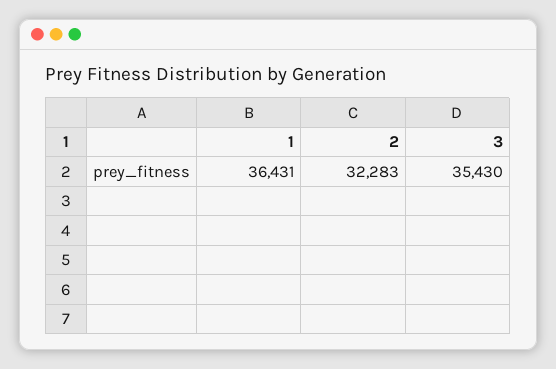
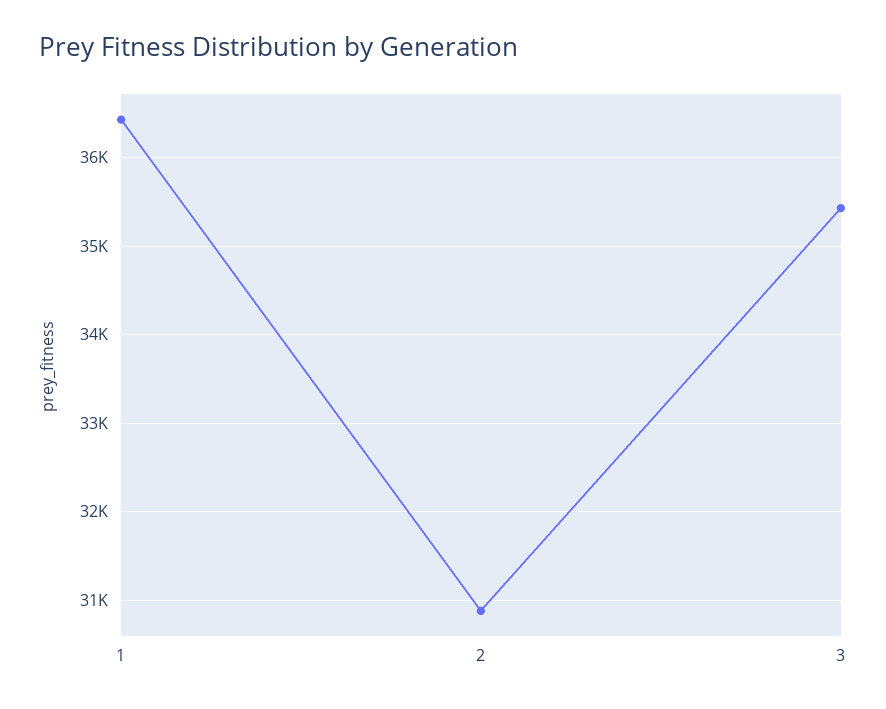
  {
    "1": 36431,
-   "2": 32283,
+   "2": 30900,
    "3": 35430
  }

